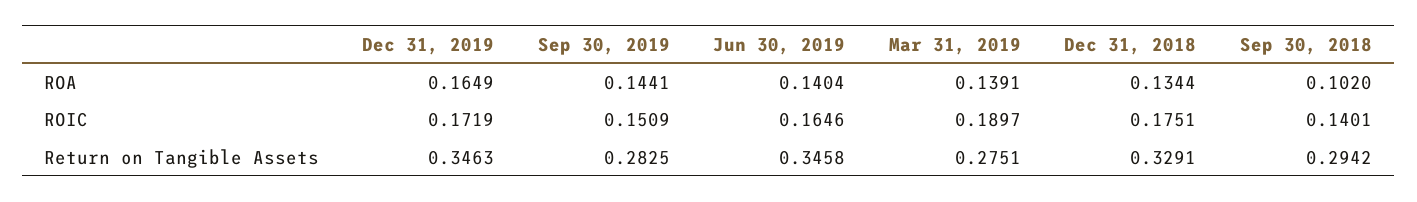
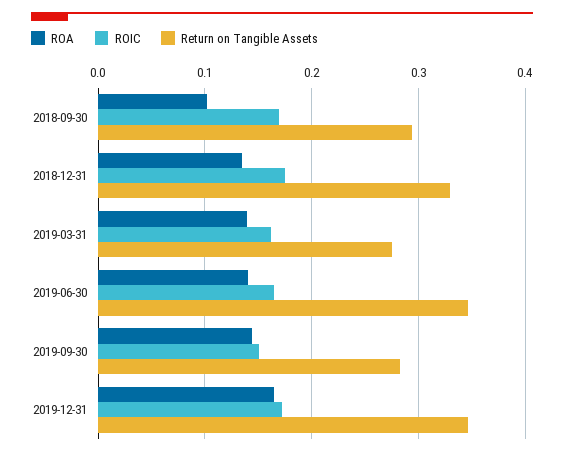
  {
    "ROA": {
      "Dec 31, 2019": 0.1649,
      "Sep 30, 2019": 0.1441,
      "Jun 30, 2019": 0.1404,
      "Mar 31, 2019": 0.1391,
      "Dec 31, 2018": 0.1344,
      "Sep 30, 2018": 0.102
    },
    "ROIC": {
      "Dec 31, 2019": 0.1719,
      "Sep 30, 2019": 0.1509,
      "Jun 30, 2019": 0.1646,
-     "Mar 31, 2019": 0.1897,
+     "Mar 31, 2019": 0.16,
      "Dec 31, 2018": 0.1751,
-     "Sep 30, 2018": 0.1401
+     "Sep 30, 2018": 0.17
    },
    "Return on Tangible Assets": {
      "Dec 31, 2019": 0.3463,
      "Sep 30, 2019": 0.2825,
      "Jun 30, 2019": 0.3458,
      "Mar 31, 2019": 0.2751,
      "Dec 31, 2018": 0.3291,
      "Sep 30, 2018": 0.2942
    }
  }

